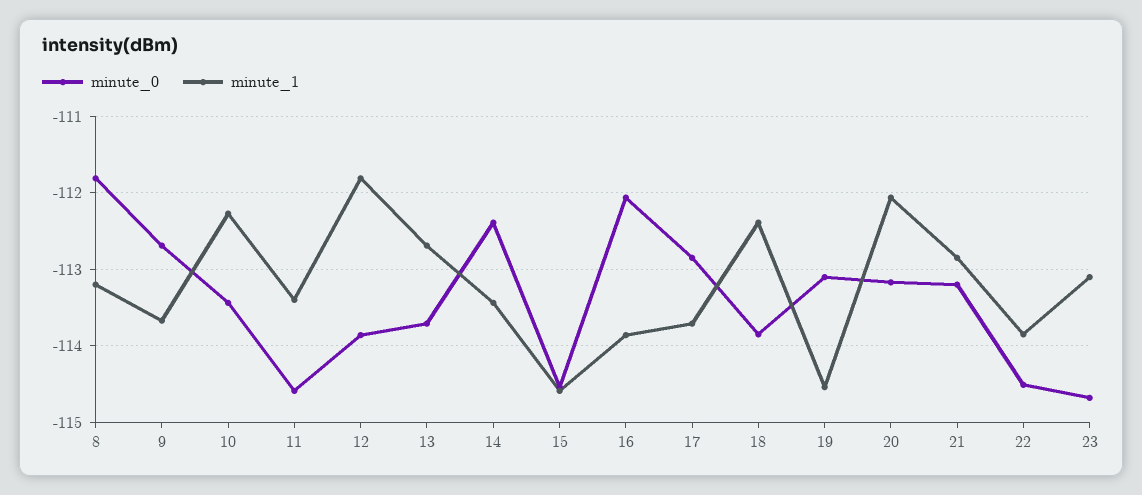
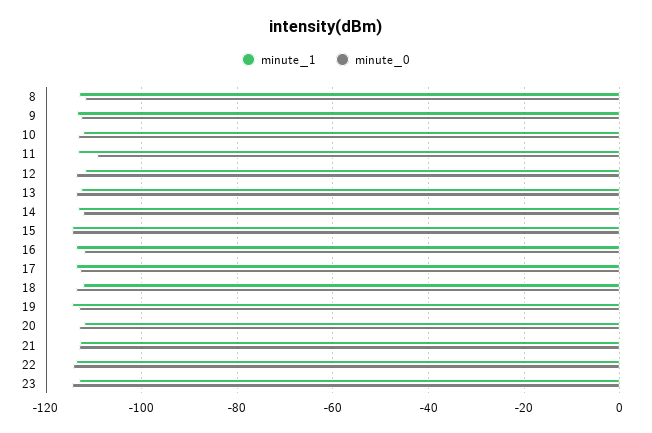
  {
    "minute_0": {
      "8": -111.8,
      "9": -112.7,
      "10": -113.4,
-     "11": -114.6,
+     "11": -110,
      "12": -113.9,
      "13": -113.7,
      "14": -112.4,
      "15": -114.5,
      "16": -112.1,
      "17": -112.9,
      "18": -113.9,
      "19": -113.1,
      "20": -113.2,
      "21": -113.2,
      "22": -114.5,
      "23": -114.7
    },
    "minute_1": {
      "8": -113.2,
      "9": -113.7,
      "10": -112.3,
      "11": -113.4,
      "12": -111.8,
      "13": -112.7,
      "14": -113.4,
      "15": -114.6,
      "16": -113.9,
      "17": -113.7,
      "18": -112.4,
      "19": -114.5,
      "20": -112.1,
      "21": -112.9,
      "22": -113.9,
      "23": -113.1
    }
  }

